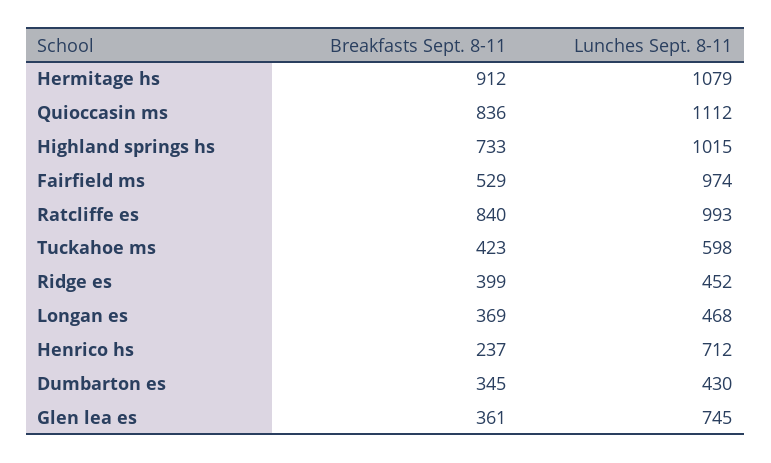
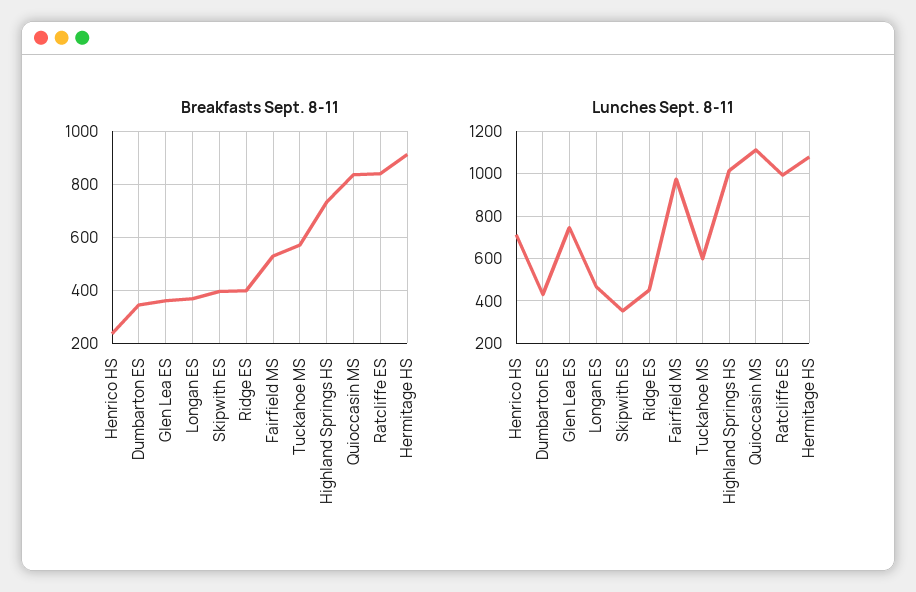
  {
    "Breakfasts Sept. 8-11": {
      "Hermitage hs": 912,
      "Quioccasin ms": 836,
      "Highland springs hs": 733,
      "Fairfield ms": 529,
      "Ratcliffe es": 840,
-     "Tuckahoe ms": 423,
+     "Tuckahoe ms": 575,
      "Ridge es": 399,
      "Longan es": 369,
      "Henrico hs": 237,
      "Dumbarton es": 345,
-     "Glen lea es": 361
+     "Glen lea es": 361,
+     "Skipwith ES": 400
    },
    "Lunches Sept. 8-11": {
      "Hermitage hs": 1079,
      "Quioccasin ms": 1112,
      "Highland springs hs": 1015,
      "Fairfield ms": 974,
      "Ratcliffe es": 993,
      "Tuckahoe ms": 598,
      "Ridge es": 452,
      "Longan es": 468,
      "Henrico hs": 712,
      "Dumbarton es": 430,
-     "Glen lea es": 745
+     "Glen lea es": 745,
+     "Skipwith ES": 350
    }
  }

